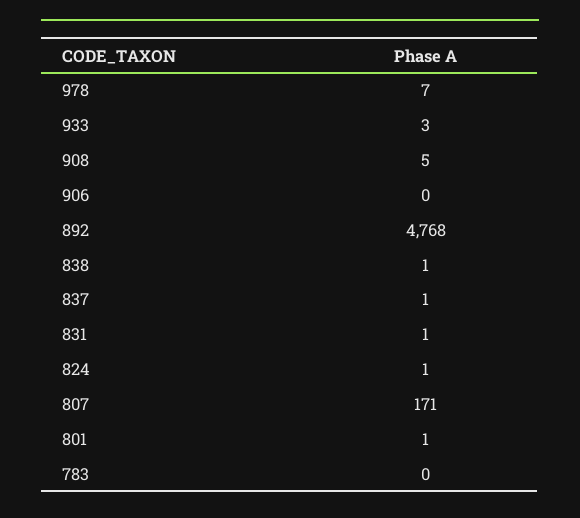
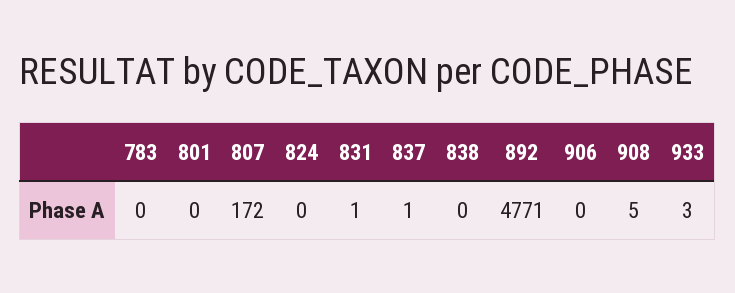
  {
-   "978": 7,
    "933": 3,
    "908": 5,
    "906": 0,
-   "892": 4768,
+   "892": 4771,
-   "838": 1,
+   "838": 0,
    "837": 1,
    "831": 1,
-   "824": 1,
+   "824": 0,
-   "807": 171,
+   "807": 172,
-   "801": 1,
+   "801": 0,
    "783": 0
  }

